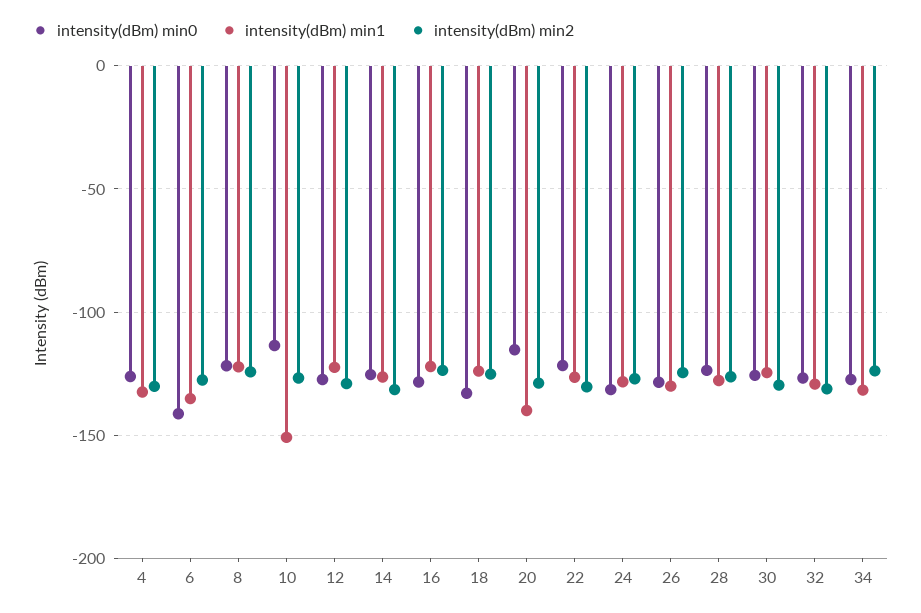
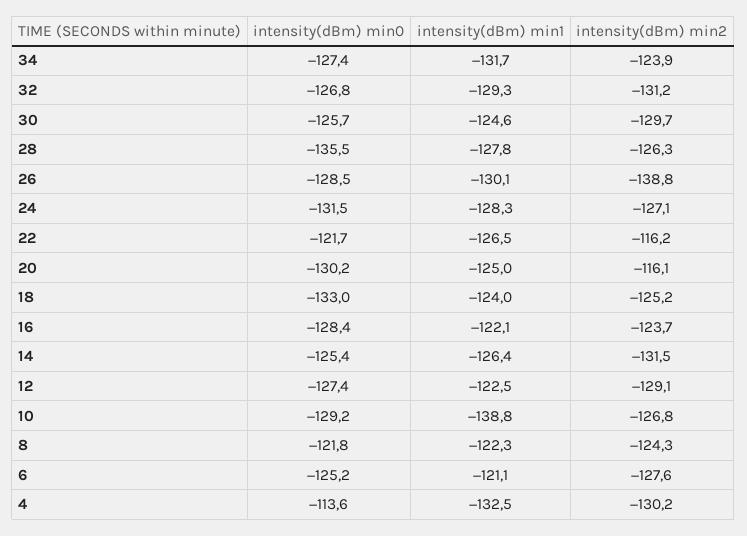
  {
    "intensity(dBm) min0": {
-     "4": -125,
+     "4": -113.6,
-     "6": -140,
+     "6": -125.2,
      "8": -121.8,
-     "10": -115,
+     "10": -129.2,
      "12": -127.4,
      "14": -125.4,
      "16": -128.4,
      "18": -133,
-     "20": -115,
+     "20": -130.2,
      "22": -121.7,
      "24": -131.5,
      "26": -128.5,
-     "28": -125,
+     "28": -135.5,
      "30": -125.7,
      "32": -126.8,
      "34": -127.4
    },
    "intensity(dBm) min1": {
      "4": -132.5,
-     "6": -135,
+     "6": -121.1,
      "8": -122.3,
-     "10": -150,
+     "10": -138.8,
      "12": -122.5,
      "14": -126.4,
      "16": -122.1,
      "18": -124,
-     "20": -140,
+     "20": -125,
      "22": -126.5,
      "24": -128.3,
      "26": -130.1,
      "28": -127.8,
      "30": -124.6,
      "32": -129.3,
      "34": -131.7
    },
    "intensity(dBm) min2": {
      "4": -130.2,
      "6": -127.6,
      "8": -124.3,
      "10": -126.8,
      "12": -129.1,
      "14": -131.5,
      "16": -123.7,
      "18": -125.2,
-     "20": -130,
+     "20": -116.1,
-     "22": -130,
+     "22": -116.2,
      "24": -127.1,
-     "26": -125,
+     "26": -138.8,
      "28": -126.3,
      "30": -129.7,
      "32": -131.2,
      "34": -123.9
    }
  }

